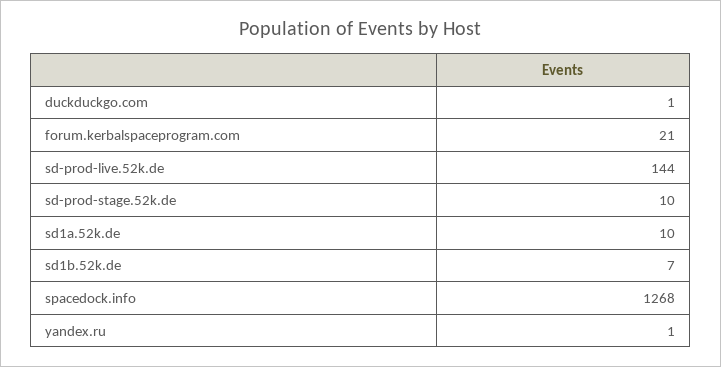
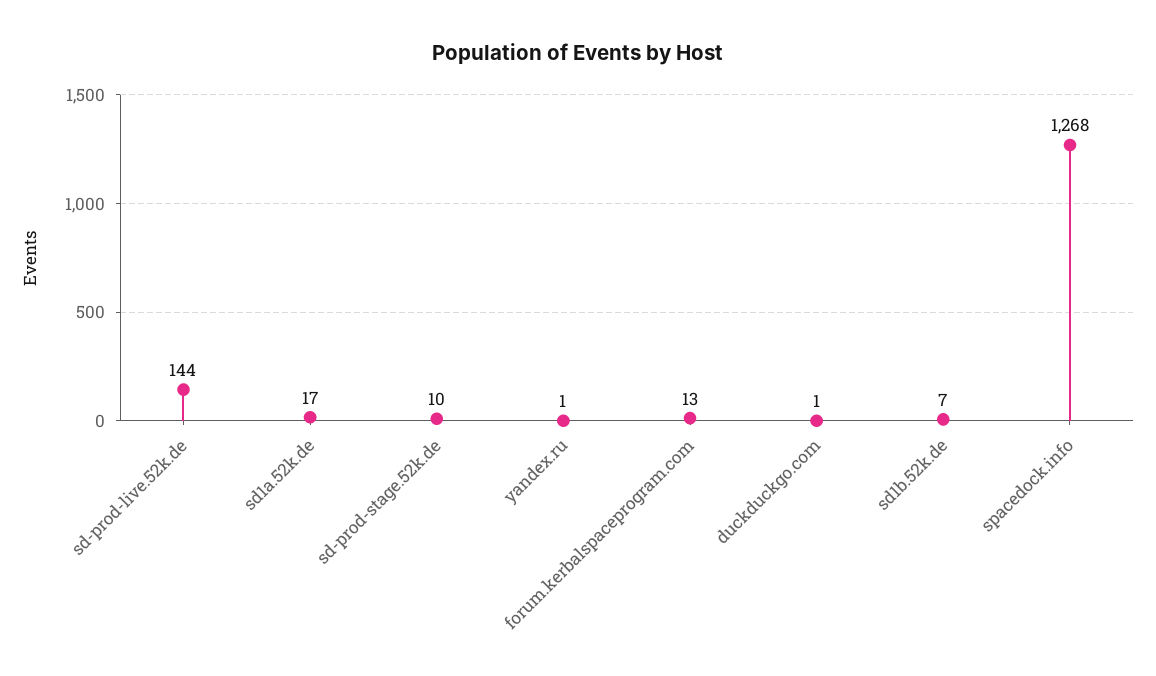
  {
    "duckduckgo.com": 1,
-   "forum.kerbalspaceprogram.com": 21,
+   "forum.kerbalspaceprogram.com": 13,
    "sd-prod-live.52k.de": 144,
    "sd-prod-stage.52k.de": 10,
-   "sd1a.52k.de": 10,
+   "sd1a.52k.de": 17,
    "sd1b.52k.de": 7,
    "spacedock.info": 1268,
    "yandex.ru": 1
  }

